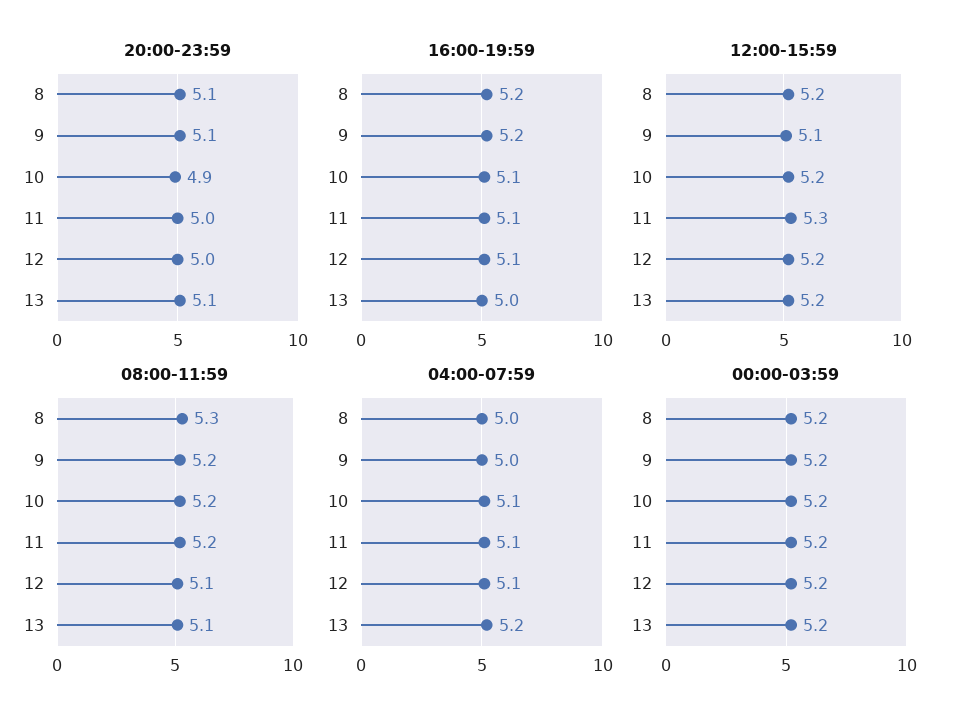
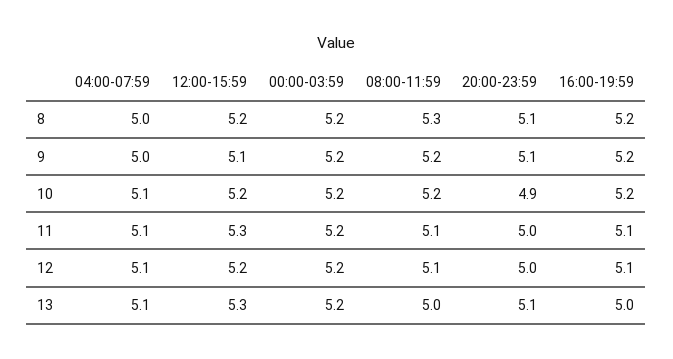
  {
    "20:00-23:59": {
      "8": 5.1,
      "9": 5.1,
      "10": 4.9,
      "11": 5,
      "12": 5,
      "13": 5.1
    },
    "16:00-19:59": {
      "8": 5.2,
      "9": 5.2,
-     "10": 5.1,
+     "10": 5.2,
      "11": 5.1,
      "12": 5.1,
      "13": 5
    },
    "12:00-15:59": {
      "8": 5.2,
      "9": 5.1,
      "10": 5.2,
      "11": 5.3,
      "12": 5.2,
-     "13": 5.2
+     "13": 5.3
    },
    "08:00-11:59": {
      "8": 5.3,
      "9": 5.2,
      "10": 5.2,
-     "11": 5.2,
+     "11": 5.1,
      "12": 5.1,
-     "13": 5.1
+     "13": 5
    },
    "04:00-07:59": {
      "8": 5,
      "9": 5,
      "10": 5.1,
      "11": 5.1,
      "12": 5.1,
-     "13": 5.2
+     "13": 5.1
    },
    "00:00-03:59": {
      "8": 5.2,
      "9": 5.2,
      "10": 5.2,
      "11": 5.2,
      "12": 5.2,
      "13": 5.2
    }
  }

